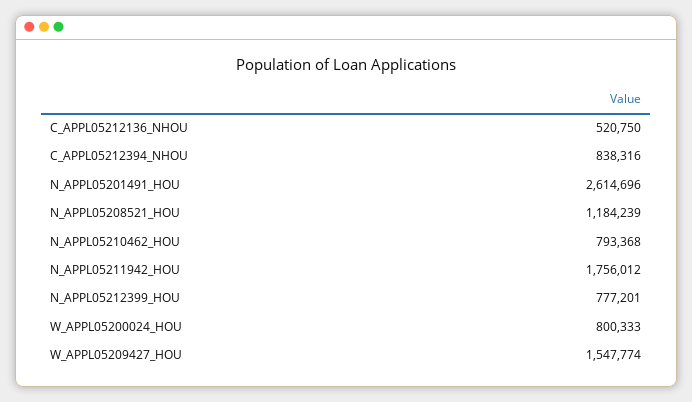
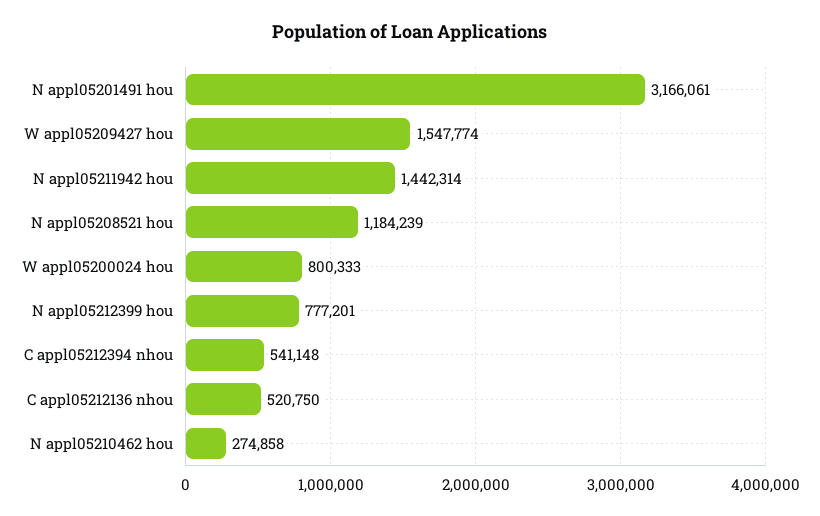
  {
    "C_APPL05212136_NHOU": 520750,
-   "C_APPL05212394_NHOU": 838316,
+   "C_APPL05212394_NHOU": 541148,
-   "N_APPL05201491_HOU": 2614696,
+   "N_APPL05201491_HOU": 3166061,
    "N_APPL05208521_HOU": 1184239,
-   "N_APPL05210462_HOU": 793368,
+   "N_APPL05210462_HOU": 274858,
-   "N_APPL05211942_HOU": 1756012,
+   "N_APPL05211942_HOU": 1442314,
    "N_APPL05212399_HOU": 777201,
    "W_APPL05200024_HOU": 800333,
    "W_APPL05209427_HOU": 1547774
  }

